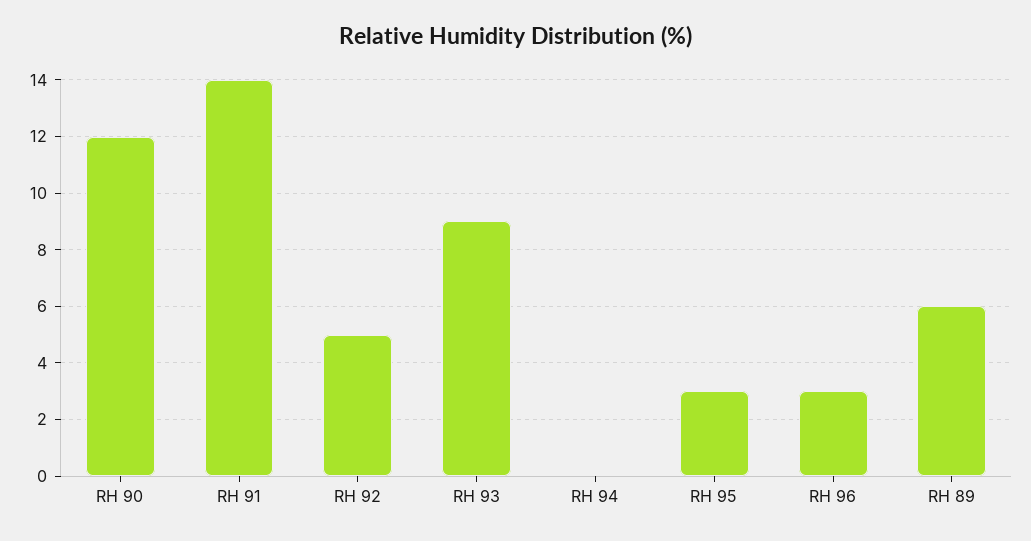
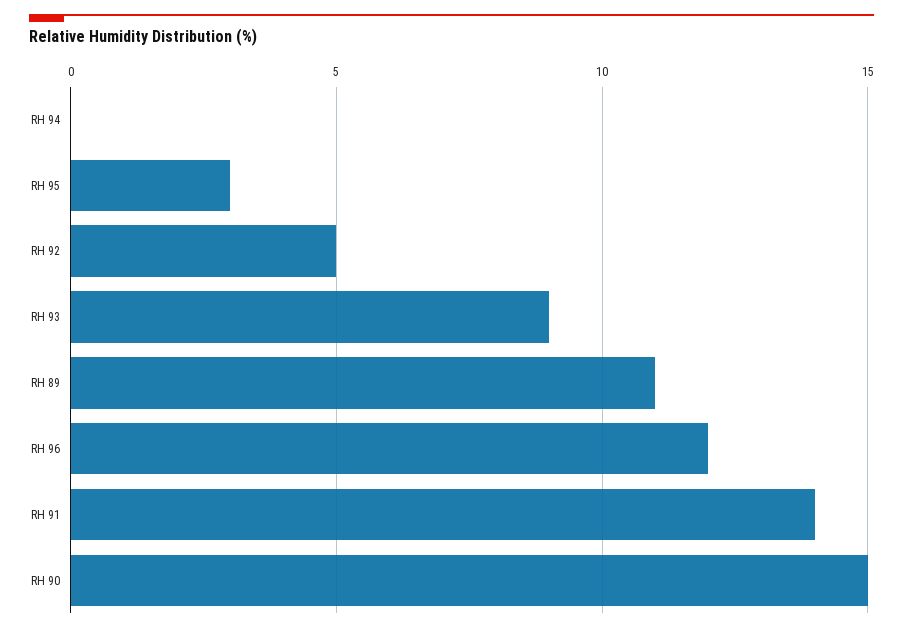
  {
-   "RH 90": 12,
+   "RH 90": 15,
    "RH 91": 14,
    "RH 92": 5,
    "RH 93": 9,
    "RH 94": 0,
    "RH 95": 3,
-   "RH 96": 3,
+   "RH 96": 12,
-   "RH 89": 6
+   "RH 89": 11
  }

